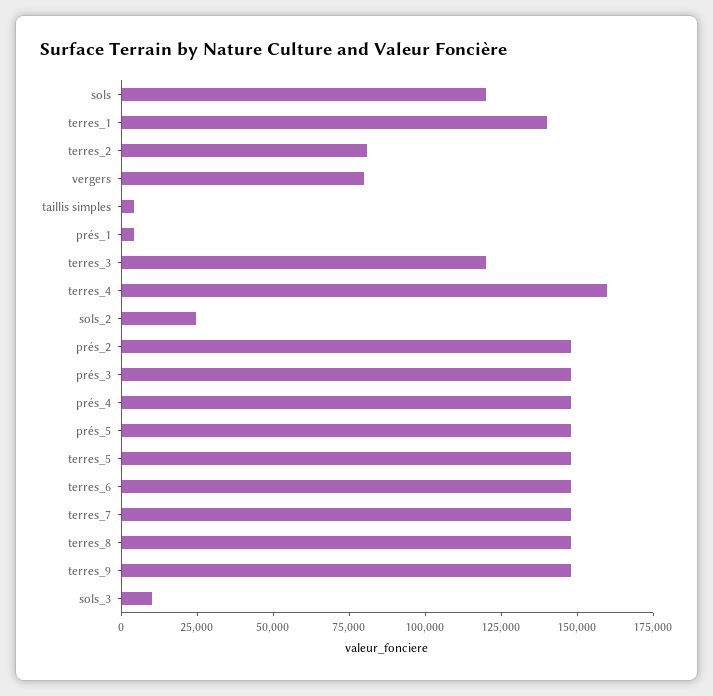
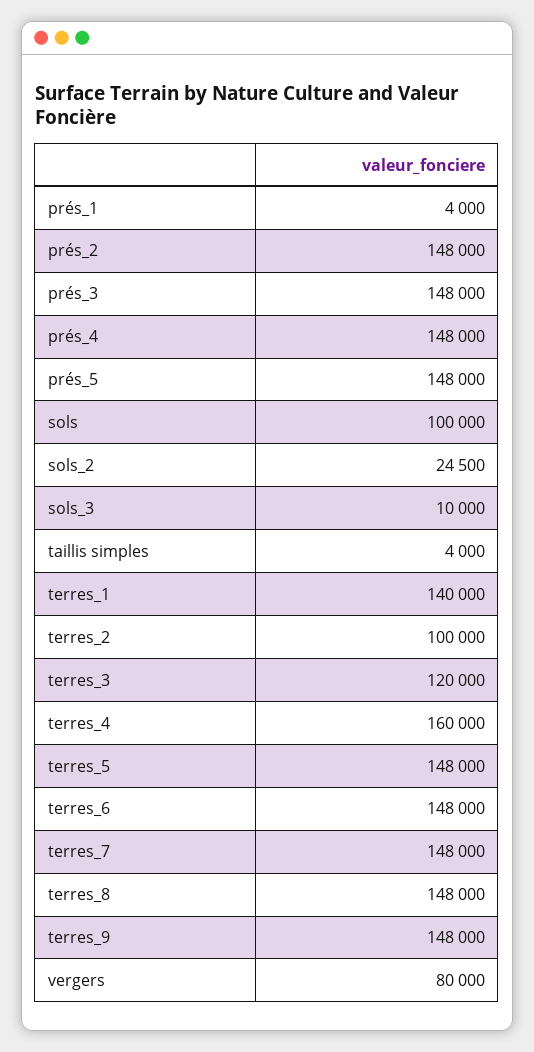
  {
-   "sols": 120000,
+   "sols": 100000,
    "terres_1": 140000,
-   "terres_2": 80000,
+   "terres_2": 100000,
    "vergers": 80000,
    "taillis simples": 4000,
    "prés_1": 4000,
    "terres_3": 120000,
    "terres_4": 160000,
    "sols_2": 24500,
    "prés_2": 148000,
    "prés_3": 148000,
    "prés_4": 148000,
    "prés_5": 148000,
    "terres_5": 148000,
    "terres_6": 148000,
    "terres_7": 148000,
    "terres_8": 148000,
    "terres_9": 148000,
    "sols_3": 10000
  }

